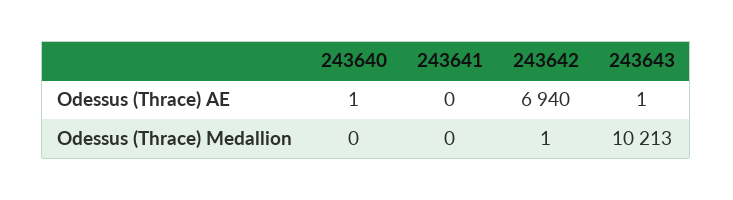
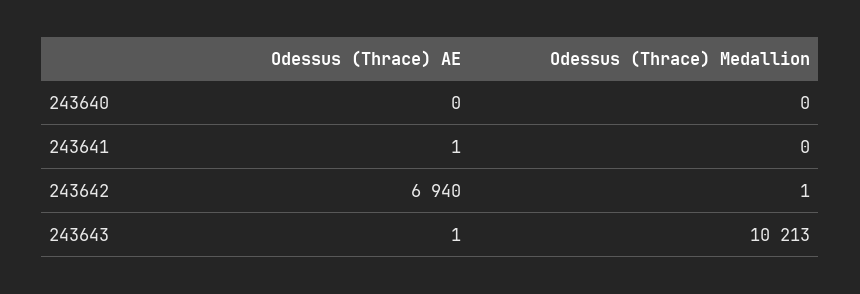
  {
    "243640": {
-     "Odessus (Thrace) AE": 1,
+     "Odessus (Thrace) AE": 0,
      "Odessus (Thrace) Medallion": 0
    },
    "243641": {
-     "Odessus (Thrace) AE": 0,
+     "Odessus (Thrace) AE": 1,
      "Odessus (Thrace) Medallion": 0
    },
    "243642": {
      "Odessus (Thrace) AE": 6940,
      "Odessus (Thrace) Medallion": 1
    },
    "243643": {
      "Odessus (Thrace) AE": 1,
      "Odessus (Thrace) Medallion": 10213
    }
  }

